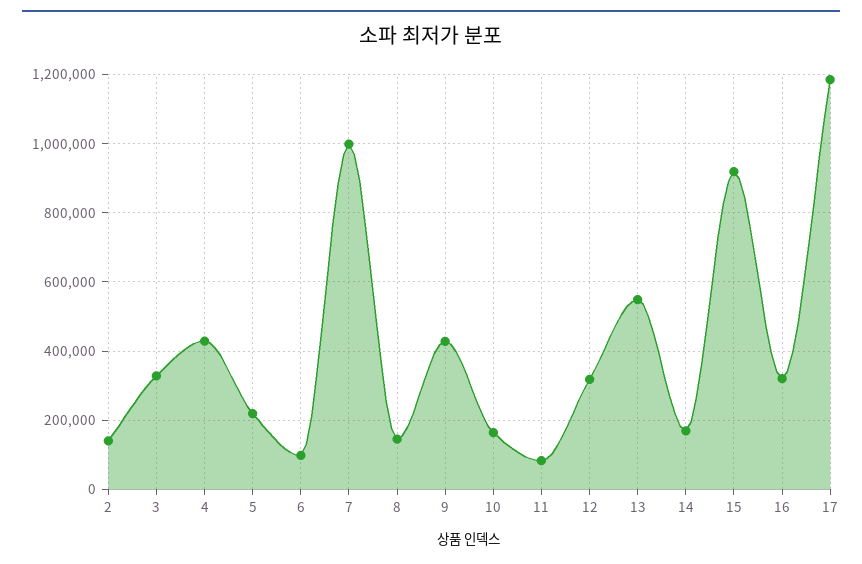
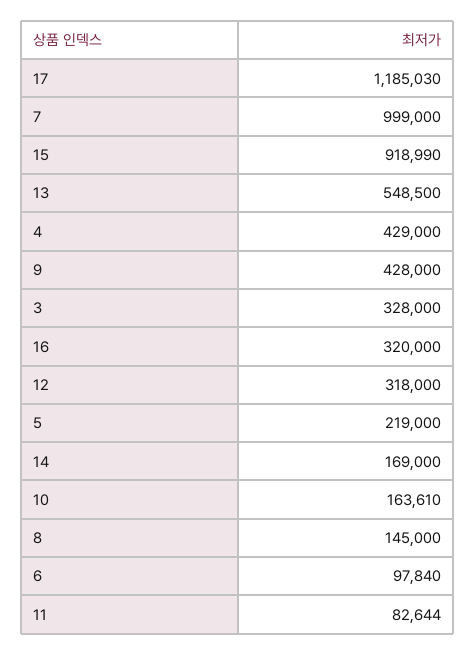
  {
-   "2": 140000,
    "3": 328000,
    "4": 429000,
    "5": 219000,
    "6": 97840,
    "7": 999000,
    "8": 145000,
    "9": 428000,
    "10": 163610,
    "11": 82644,
    "12": 318000,
    "13": 548500,
    "14": 169000,
    "15": 918990,
    "16": 320000,
    "17": 1185030
  }

